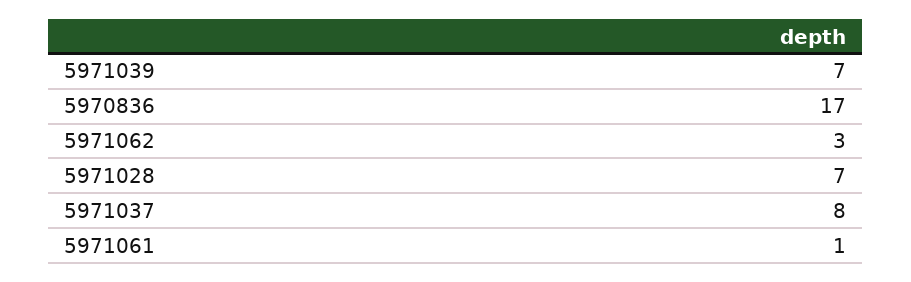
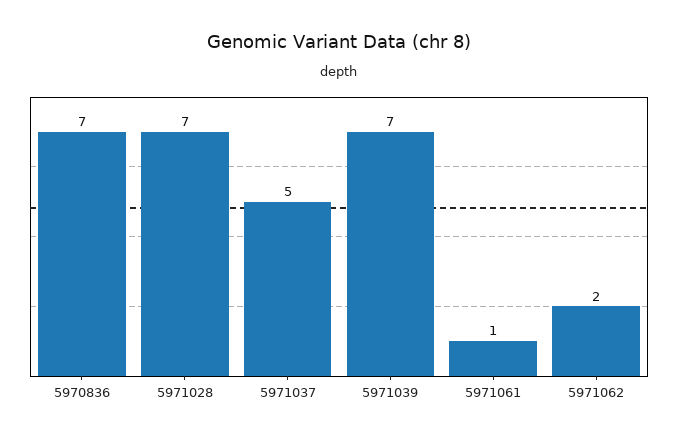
  {
    "5971039": 7,
-   "5970836": 17,
+   "5970836": 7,
-   "5971062": 3,
+   "5971062": 2,
    "5971028": 7,
-   "5971037": 8,
+   "5971037": 5,
    "5971061": 1
  }

